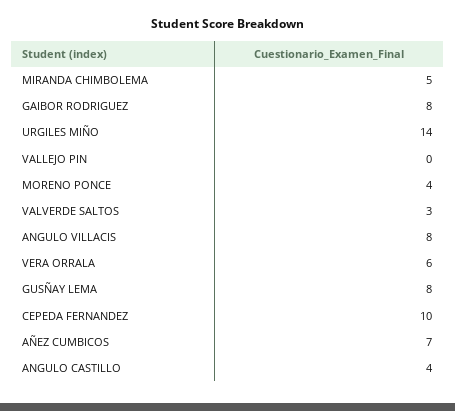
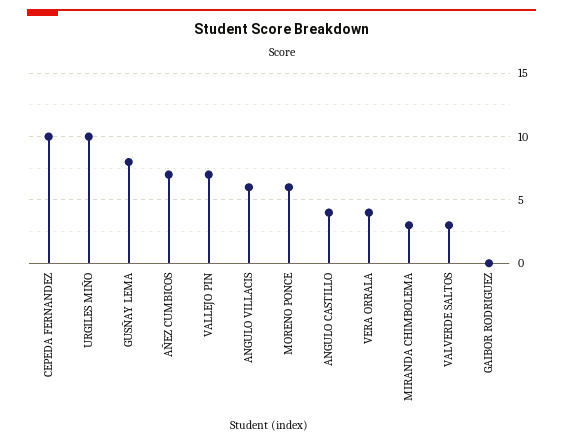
  {
-   "MIRANDA CHIMBOLEMA": 5,
+   "MIRANDA CHIMBOLEMA": 3,
-   "GAIBOR RODRIGUEZ": 8,
+   "GAIBOR RODRIGUEZ": 0,
-   "URGILES MIÑO": 14,
+   "URGILES MIÑO": 10,
-   "VALLEJO PIN": 0,
+   "VALLEJO PIN": 7,
-   "MORENO PONCE": 4,
+   "MORENO PONCE": 6,
    "VALVERDE SALTOS": 3,
-   "ANGULO VILLACIS": 8,
+   "ANGULO VILLACIS": 6,
-   "VERA ORRALA": 6,
+   "VERA ORRALA": 4,
    "GUSÑAY LEMA": 8,
    "CEPEDA FERNANDEZ": 10,
    "AÑEZ CUMBICOS": 7,
    "ANGULO CASTILLO": 4
  }

